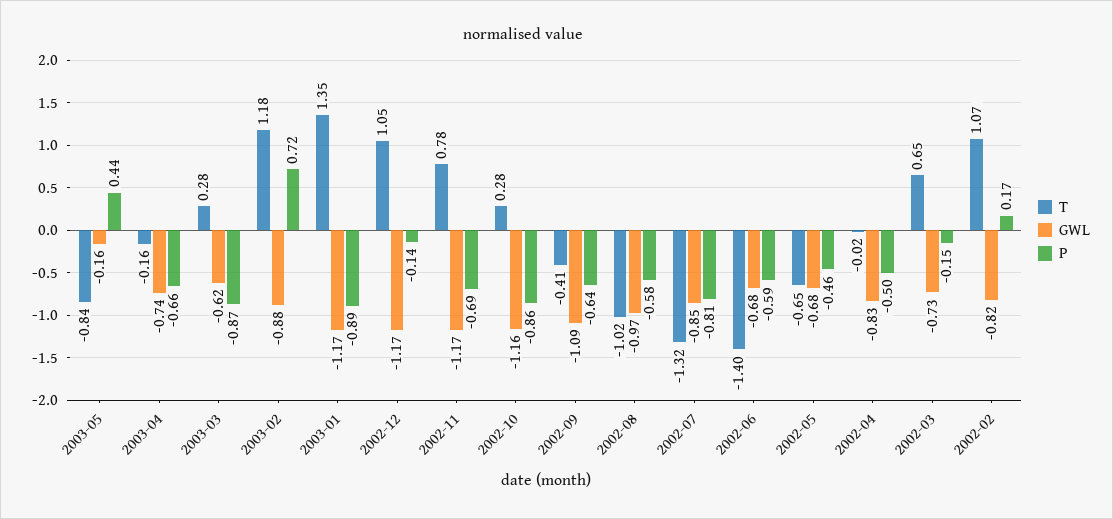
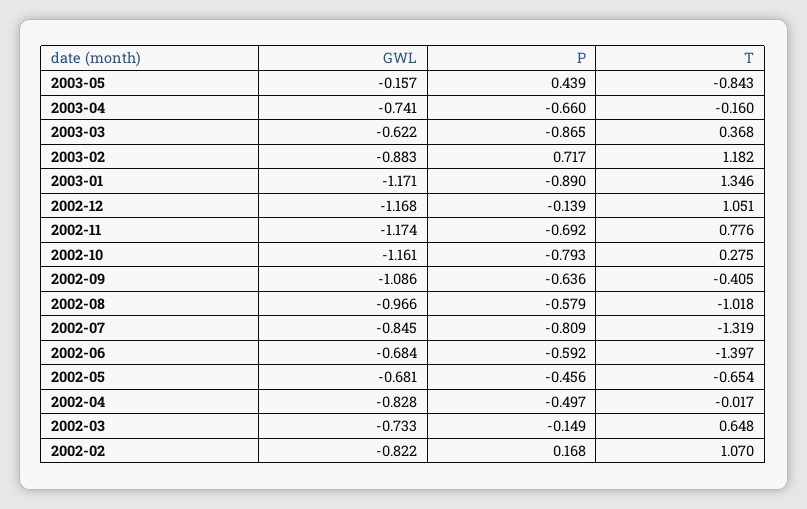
  {
    "T": {
      "2003-05": -0.843,
      "2003-04": -0.16,
-     "2003-03": 0.28,
+     "2003-03": 0.368,
      "2003-02": 1.182,
      "2003-01": 1.346,
      "2002-12": 1.051,
      "2002-11": 0.776,
      "2002-10": 0.275,
      "2002-09": -0.405,
      "2002-08": -1.018,
      "2002-07": -1.319,
      "2002-06": -1.397,
      "2002-05": -0.654,
      "2002-04": -0.017,
      "2002-03": 0.648,
      "2002-02": 1.07
    },
    "GWL": {
      "2003-05": -0.157,
      "2003-04": -0.741,
      "2003-03": -0.622,
      "2003-02": -0.883,
      "2003-01": -1.171,
      "2002-12": -1.168,
      "2002-11": -1.174,
      "2002-10": -1.161,
      "2002-09": -1.086,
      "2002-08": -0.966,
      "2002-07": -0.845,
      "2002-06": -0.684,
      "2002-05": -0.681,
      "2002-04": -0.828,
      "2002-03": -0.733,
      "2002-02": -0.822
    },
    "P": {
      "2003-05": 0.439,
      "2003-04": -0.66,
      "2003-03": -0.865,
      "2003-02": 0.717,
      "2003-01": -0.89,
      "2002-12": -0.139,
      "2002-11": -0.692,
-     "2002-10": -0.86,
+     "2002-10": -0.793,
      "2002-09": -0.636,
      "2002-08": -0.579,
      "2002-07": -0.809,
      "2002-06": -0.592,
      "2002-05": -0.456,
      "2002-04": -0.497,
      "2002-03": -0.149,
      "2002-02": 0.168
    }
  }

